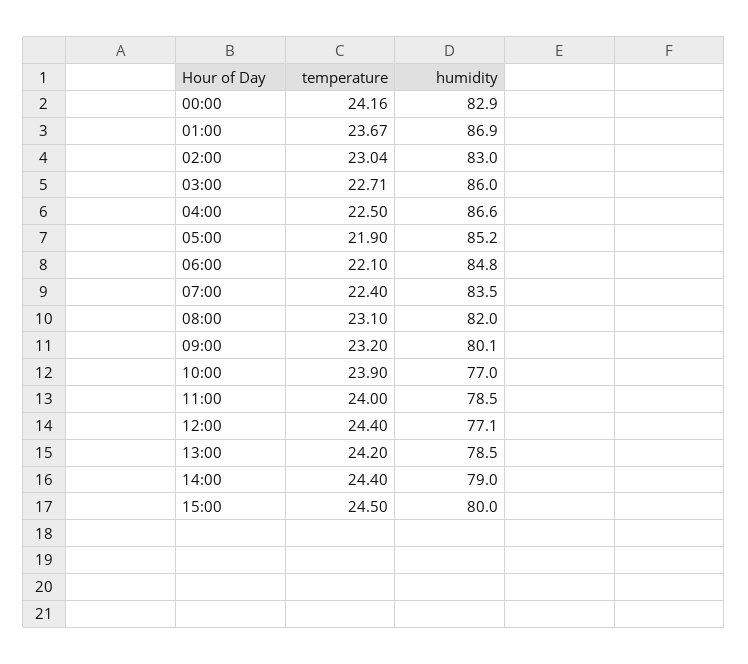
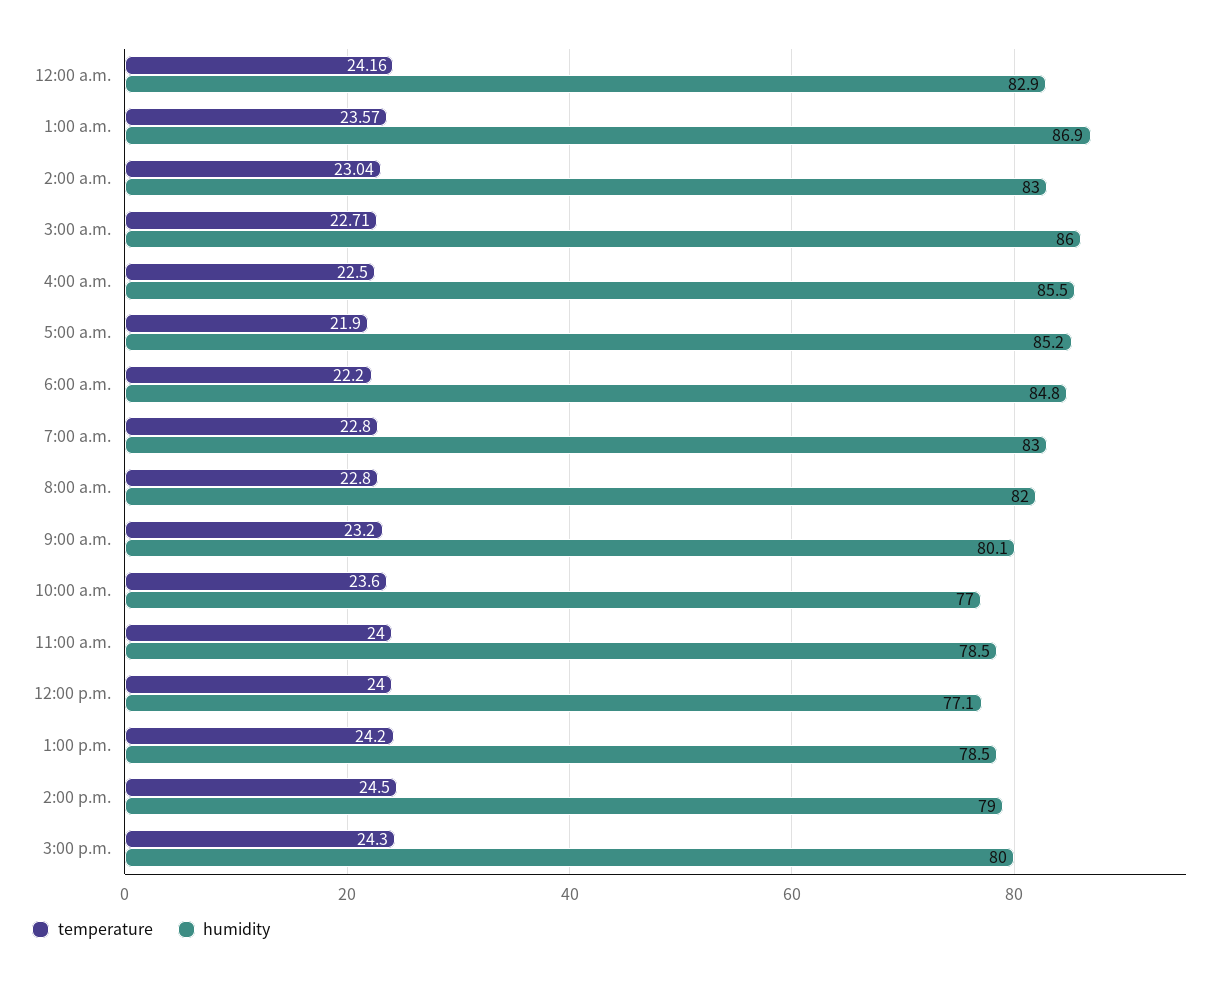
  {
    "temperature": {
      "00:00": 24.16,
-     "01:00": 23.67,
+     "01:00": 23.57,
      "02:00": 23.04,
      "03:00": 22.71,
      "04:00": 22.5,
      "05:00": 21.9,
-     "06:00": 22.1,
+     "06:00": 22.2,
-     "07:00": 22.4,
+     "07:00": 22.8,
-     "08:00": 23.1,
+     "08:00": 22.8,
      "09:00": 23.2,
-     "10:00": 23.9,
+     "10:00": 23.6,
      "11:00": 24,
-     "12:00": 24.4,
+     "12:00": 24,
      "13:00": 24.2,
-     "14:00": 24.4,
+     "14:00": 24.5,
-     "15:00": 24.5
+     "15:00": 24.3
    },
    "humidity": {
      "00:00": 82.9,
      "01:00": 86.9,
      "02:00": 83,
      "03:00": 86,
-     "04:00": 86.6,
+     "04:00": 85.5,
      "05:00": 85.2,
      "06:00": 84.8,
-     "07:00": 83.5,
+     "07:00": 83,
      "08:00": 82,
      "09:00": 80.1,
      "10:00": 77,
      "11:00": 78.5,
      "12:00": 77.1,
      "13:00": 78.5,
      "14:00": 79,
      "15:00": 80
    }
  }

